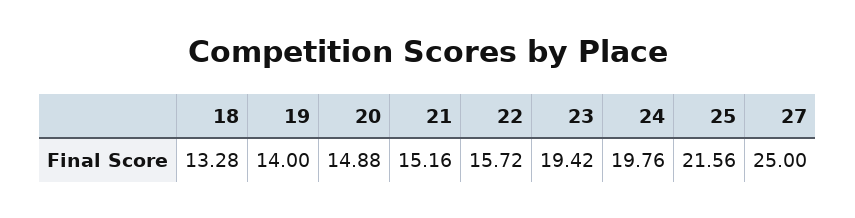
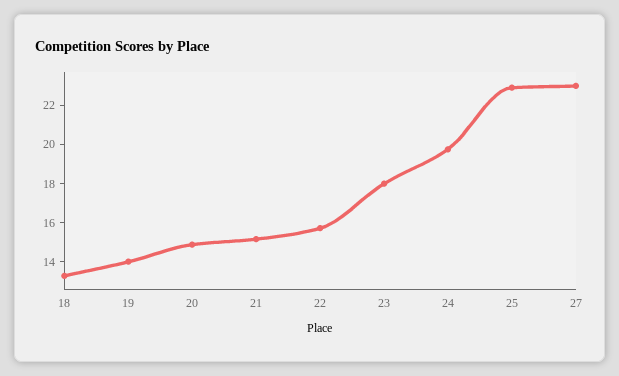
  {
    "18": 13.28,
    "19": 14,
    "20": 14.88,
    "21": 15.16,
    "22": 15.72,
-   "23": 19.42,
+   "23": 18,
    "24": 19.76,
-   "25": 21.56,
+   "25": 23,
-   "27": 25
+   "27": 23
  }

